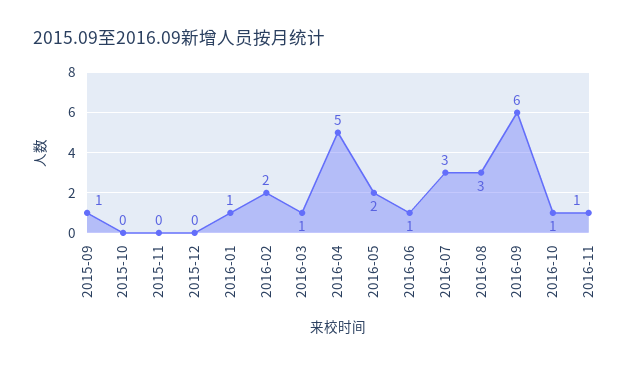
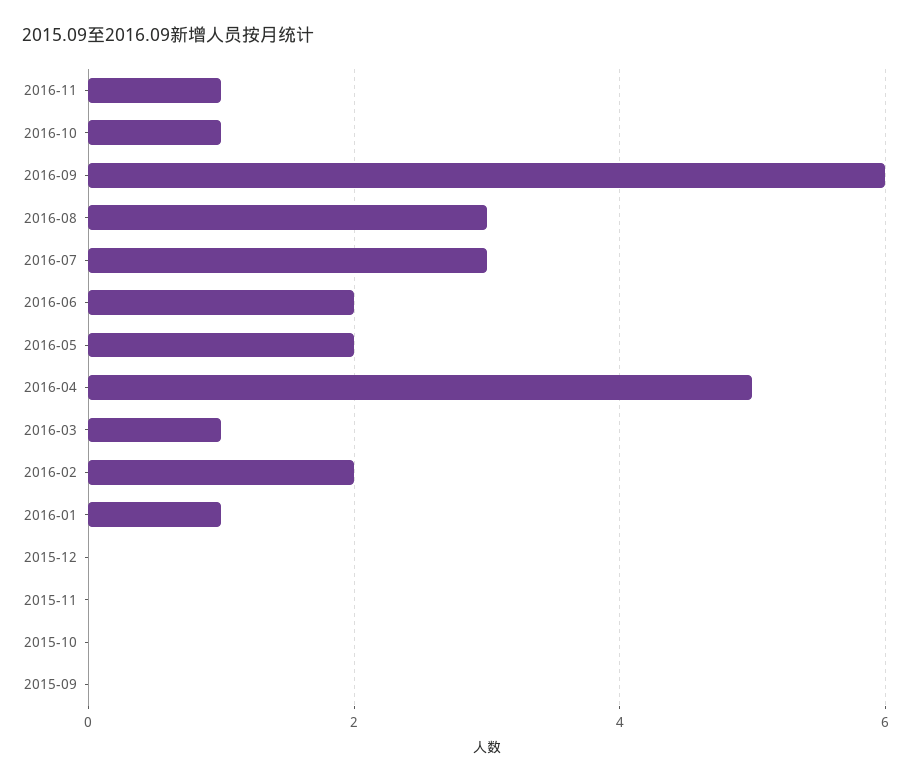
  {
-   "2015-09": 1,
+   "2015-09": 0,
    "2015-10": 0,
    "2015-11": 0,
    "2015-12": 0,
    "2016-01": 1,
    "2016-02": 2,
    "2016-03": 1,
    "2016-04": 5,
    "2016-05": 2,
-   "2016-06": 1,
+   "2016-06": 2,
    "2016-07": 3,
    "2016-08": 3,
    "2016-09": 6,
    "2016-10": 1,
    "2016-11": 1
  }

